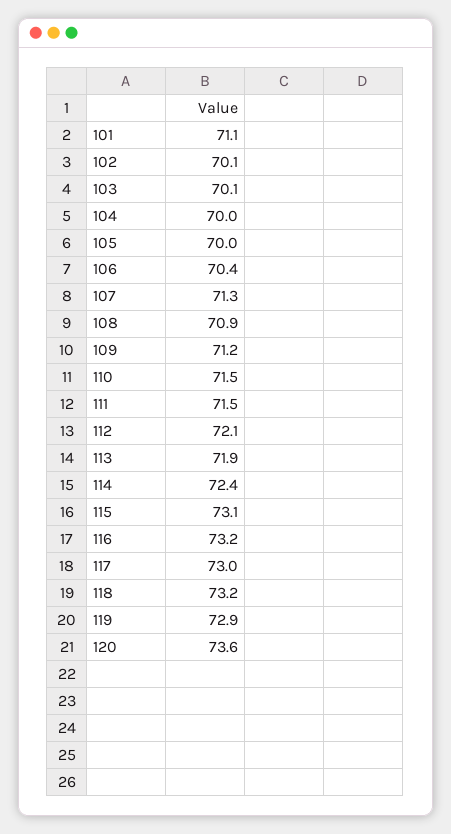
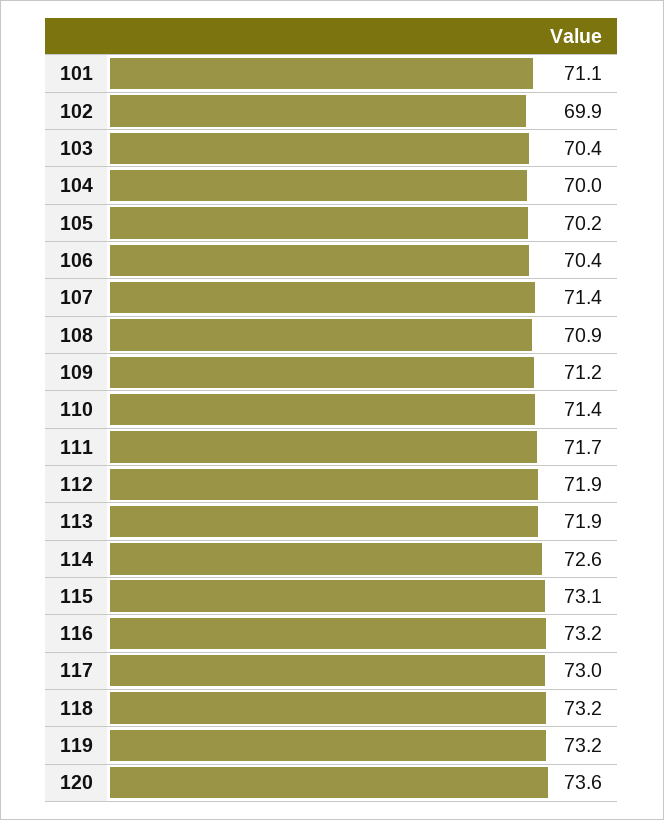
  {
    "101": 71.1,
-   "102": 70.1,
+   "102": 69.9,
-   "103": 70.1,
+   "103": 70.4,
    "104": 70,
-   "105": 70,
+   "105": 70.2,
    "106": 70.4,
-   "107": 71.3,
+   "107": 71.4,
    "108": 70.9,
    "109": 71.2,
-   "110": 71.5,
+   "110": 71.4,
-   "111": 71.5,
+   "111": 71.7,
-   "112": 72.1,
+   "112": 71.9,
    "113": 71.9,
-   "114": 72.4,
+   "114": 72.6,
    "115": 73.1,
    "116": 73.2,
    "117": 73,
    "118": 73.2,
-   "119": 72.9,
+   "119": 73.2,
    "120": 73.6
  }

